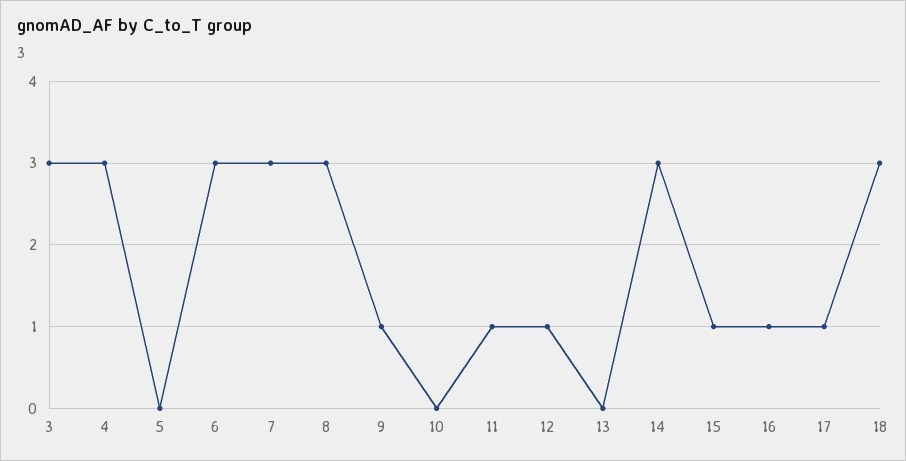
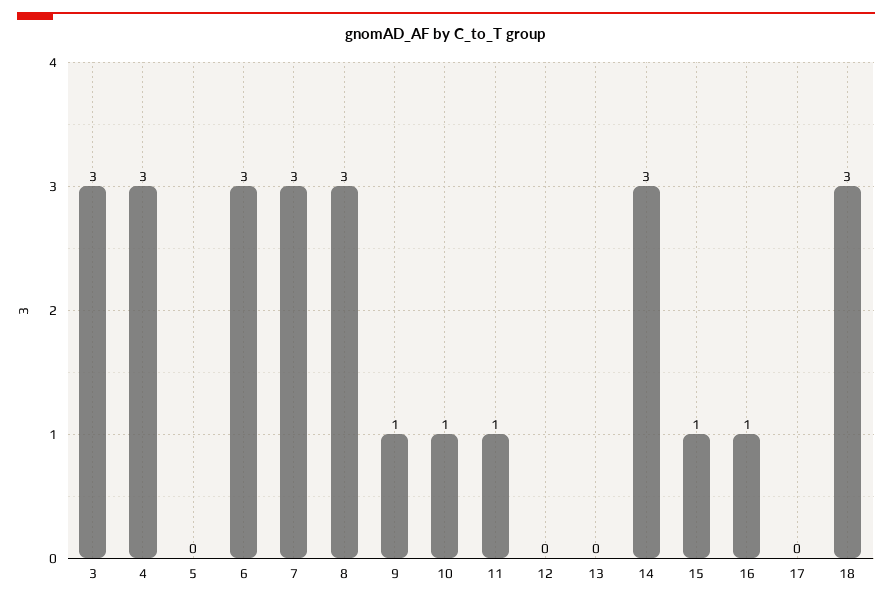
  {
    "3": 3,
    "4": 3,
    "5": 0,
    "6": 3,
    "7": 3,
    "8": 3,
    "9": 1,
-   "10": 0,
+   "10": 1,
    "11": 1,
-   "12": 1,
+   "12": 0,
    "13": 0,
    "14": 3,
    "15": 1,
    "16": 1,
-   "17": 1,
+   "17": 0,
    "18": 3
  }

